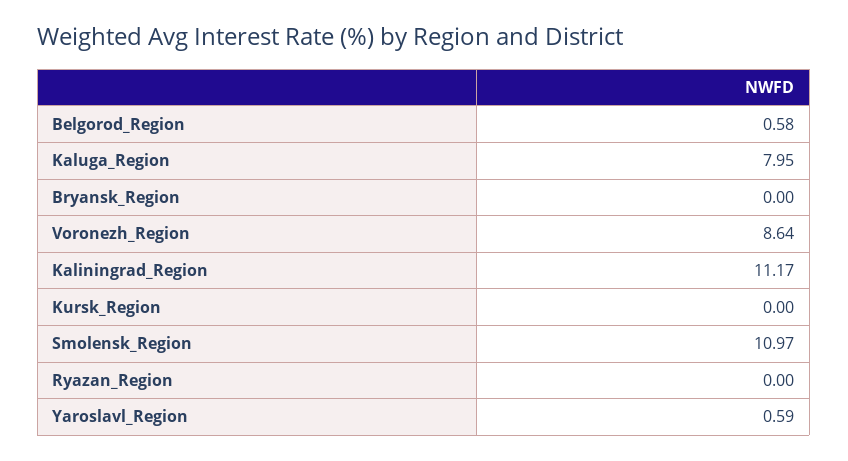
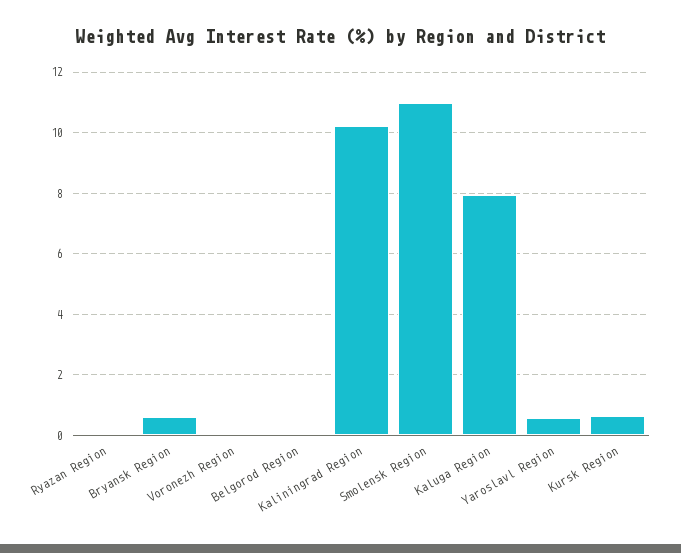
  {
-   "Belgorod_Region": 0.58,
+   "Belgorod_Region": 0,
    "Kaluga_Region": 7.95,
-   "Bryansk_Region": 0,
+   "Bryansk_Region": 0.6,
-   "Voronezh_Region": 8.64,
+   "Voronezh_Region": 0,
-   "Kaliningrad_Region": 11.17,
+   "Kaliningrad_Region": 10.2,
-   "Kursk_Region": 0,
+   "Kursk_Region": 0.6,
    "Smolensk_Region": 10.97,
    "Ryazan_Region": 0,
    "Yaroslavl_Region": 0.59
  }

